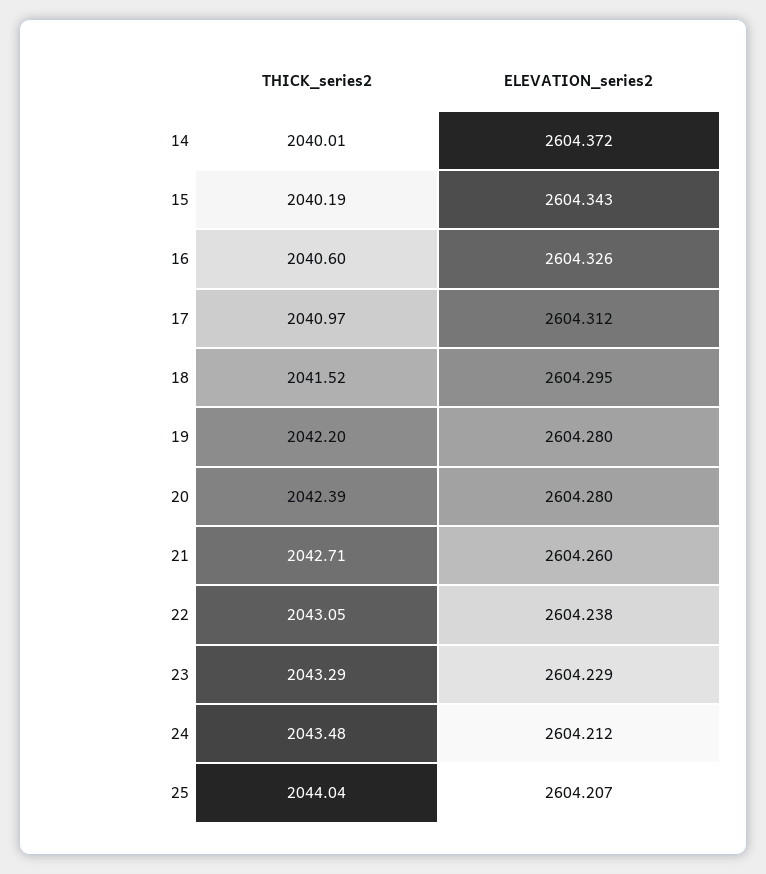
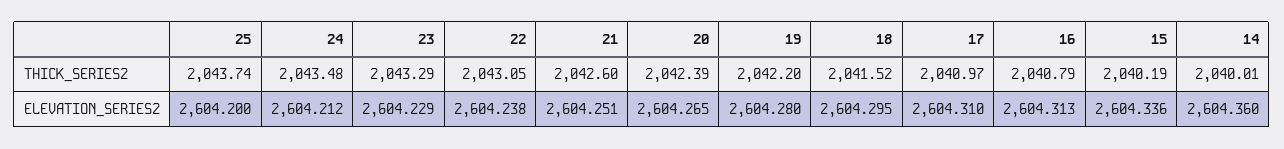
  {
    "THICK_series2": {
      "14": 2040.01,
      "15": 2040.19,
-     "16": 2040.6,
+     "16": 2040.79,
      "17": 2040.97,
      "18": 2041.52,
      "19": 2042.2,
      "20": 2042.39,
-     "21": 2042.71,
+     "21": 2042.6,
      "22": 2043.05,
      "23": 2043.29,
      "24": 2043.48,
-     "25": 2044.04
+     "25": 2043.74
    },
    "ELEVATION_series2": {
-     "14": 2604.372,
+     "14": 2604.36,
-     "15": 2604.343,
+     "15": 2604.336,
-     "16": 2604.326,
+     "16": 2604.313,
-     "17": 2604.312,
+     "17": 2604.31,
      "18": 2604.295,
      "19": 2604.28,
-     "20": 2604.28,
+     "20": 2604.265,
-     "21": 2604.26,
+     "21": 2604.251,
      "22": 2604.238,
      "23": 2604.229,
      "24": 2604.212,
-     "25": 2604.207
+     "25": 2604.2
    }
  }

